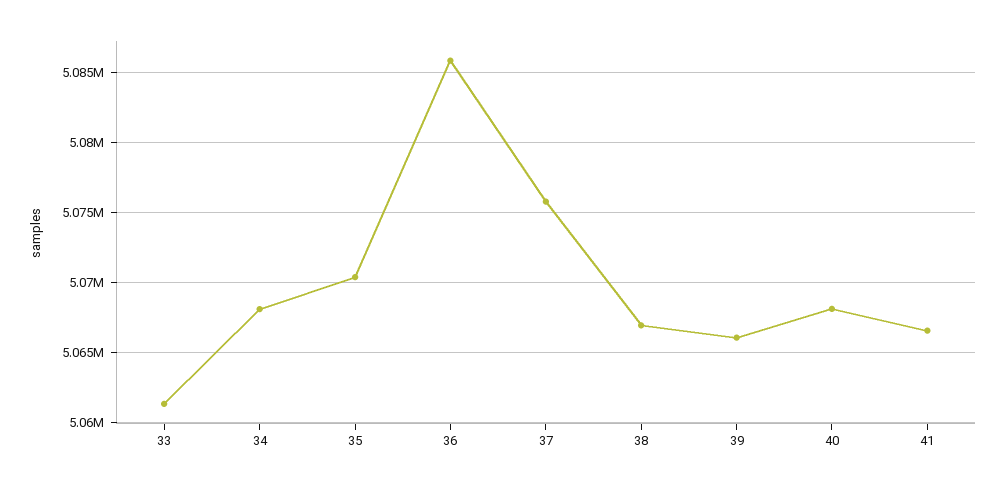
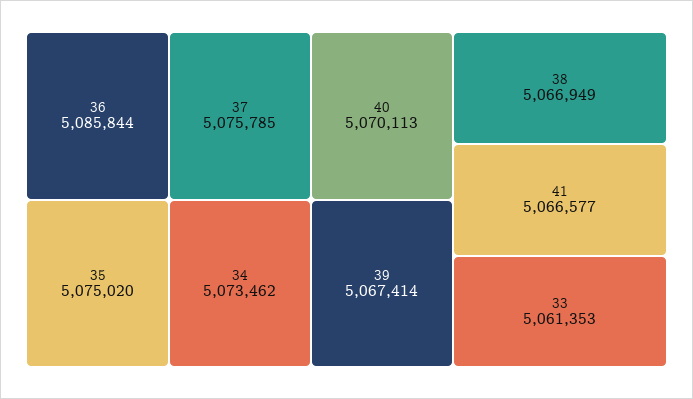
  {
    "33": 5061353,
-   "34": 5068000,
+   "34": 5073462,
-   "35": 5070500,
+   "35": 5075020,
    "36": 5085844,
    "37": 5075785,
    "38": 5066949,
-   "39": 5066000,
+   "39": 5067414,
-   "40": 5068000,
+   "40": 5070113,
    "41": 5066577
  }

